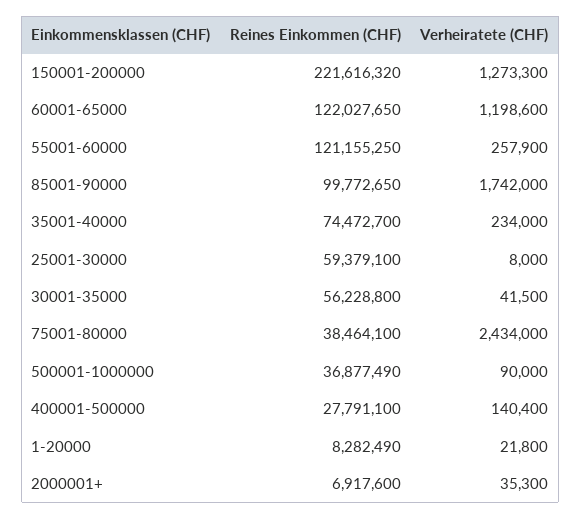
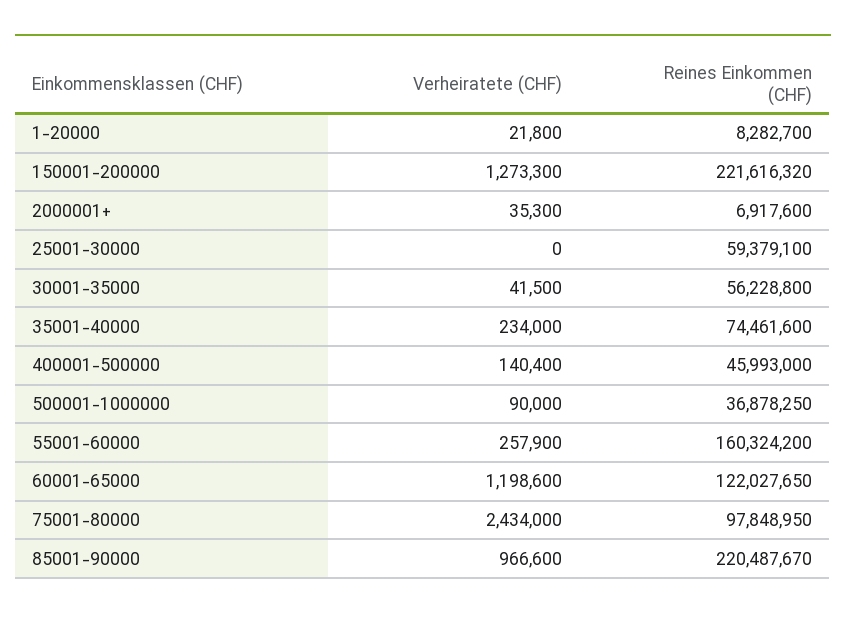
  {
    "Reines Einkommen (CHF)": {
      "150001-200000": 221616320,
      "60001-65000": 122027650,
-     "55001-60000": 121155250,
+     "55001-60000": 160324200,
-     "85001-90000": 99772650,
+     "85001-90000": 220487670,
-     "35001-40000": 74472700,
+     "35001-40000": 74461600,
      "25001-30000": 59379100,
      "30001-35000": 56228800,
-     "75001-80000": 38464100,
+     "75001-80000": 97848950,
-     "500001-1000000": 36877490,
+     "500001-1000000": 36878250,
-     "400001-500000": 27791100,
+     "400001-500000": 45993000,
-     "1-20000": 8282490,
+     "1-20000": 8282700,
      "2000001+": 6917600
    },
    "Verheiratete (CHF)": {
      "150001-200000": 1273300,
      "60001-65000": 1198600,
      "55001-60000": 257900,
-     "85001-90000": 1742000,
+     "85001-90000": 966600,
      "35001-40000": 234000,
-     "25001-30000": 8000,
+     "25001-30000": 0,
      "30001-35000": 41500,
      "75001-80000": 2434000,
      "500001-1000000": 90000,
      "400001-500000": 140400,
      "1-20000": 21800,
      "2000001+": 35300
    }
  }

